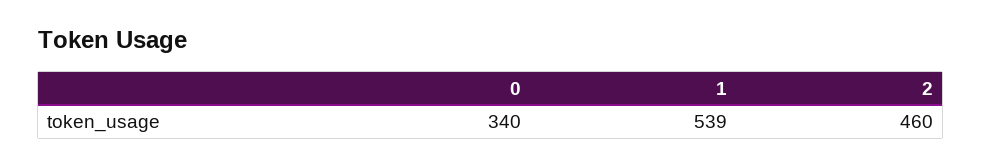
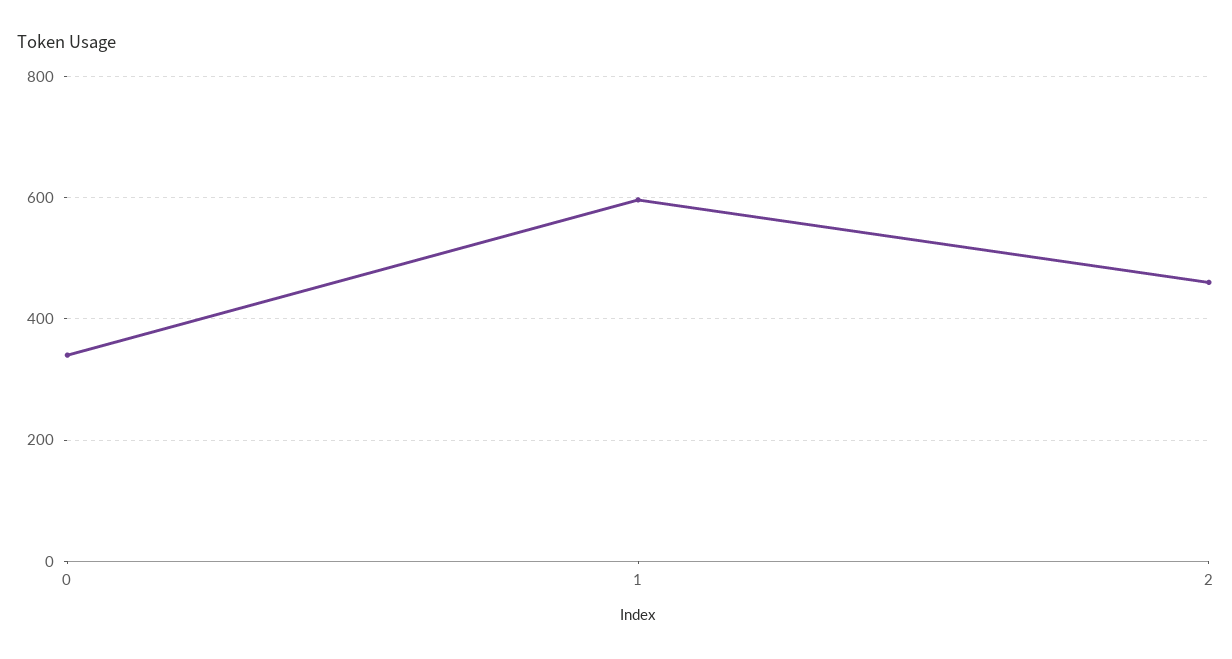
  {
    "0": 340,
-   "1": 539,
+   "1": 600,
    "2": 460
  }

